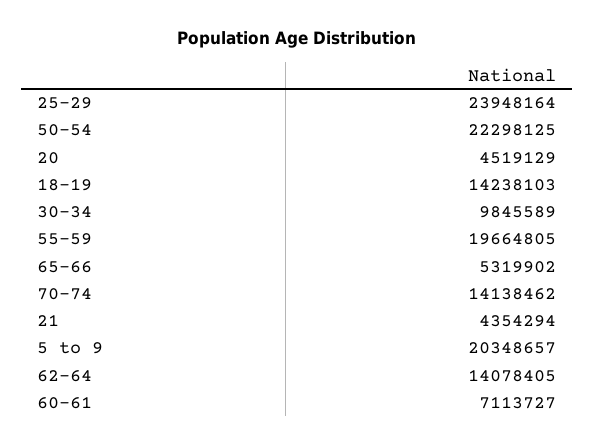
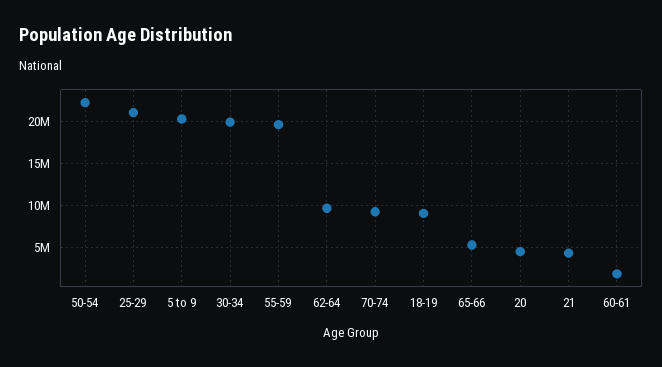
  {
-   "25-29": 23948164,
+   "25-29": 21000000,
    "50-54": 22298125,
    "20": 4519129,
-   "18-19": 14238103,
+   "18-19": 9000000,
-   "30-34": 9845589,
+   "30-34": 20000000,
    "55-59": 19664805,
    "65-66": 5319902,
-   "70-74": 14138462,
+   "70-74": 9000000,
    "21": 4354294,
    "5 to 9": 20348657,
-   "62-64": 14078405,
+   "62-64": 10000000,
-   "60-61": 7113727
+   "60-61": 2000000
  }

